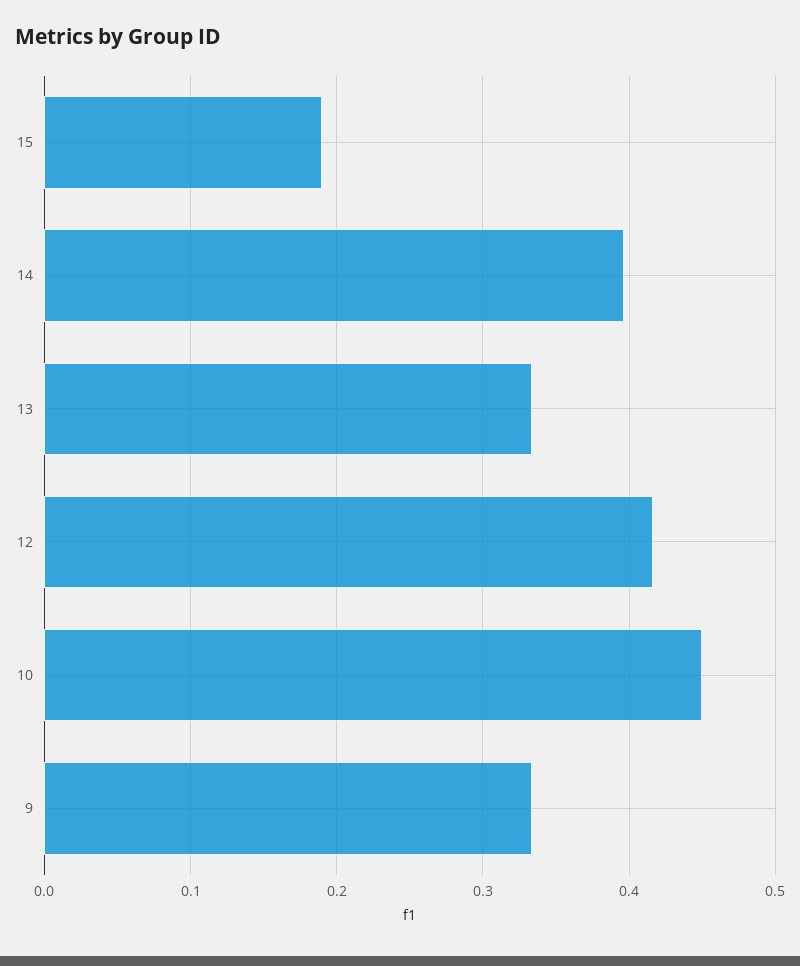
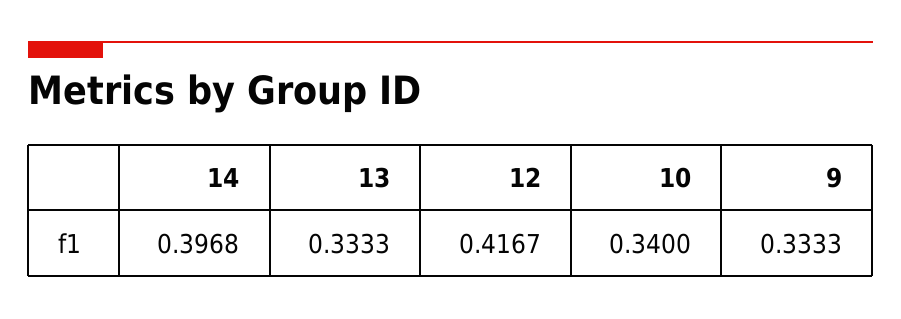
  {
-   "15": 0.19,
    "14": 0.3968,
    "13": 0.3333,
    "12": 0.4167,
-   "10": 0.45,
+   "10": 0.34,
    "9": 0.3333
  }

